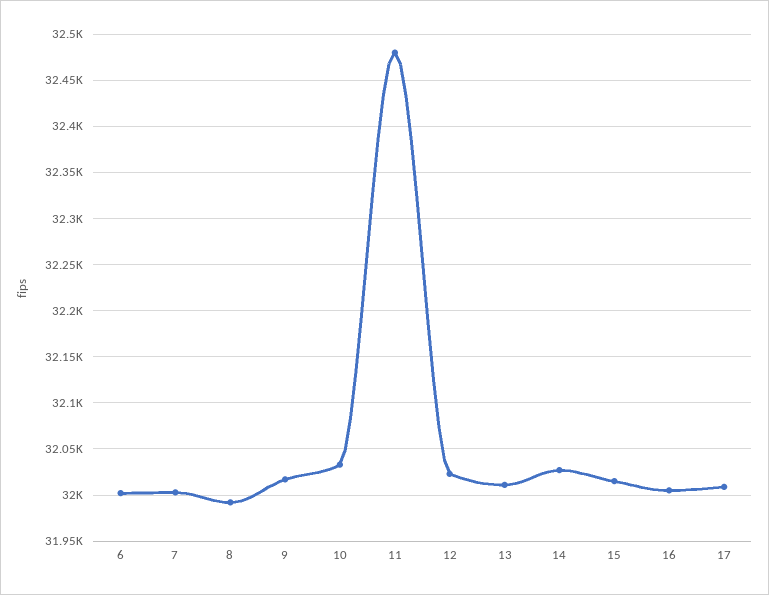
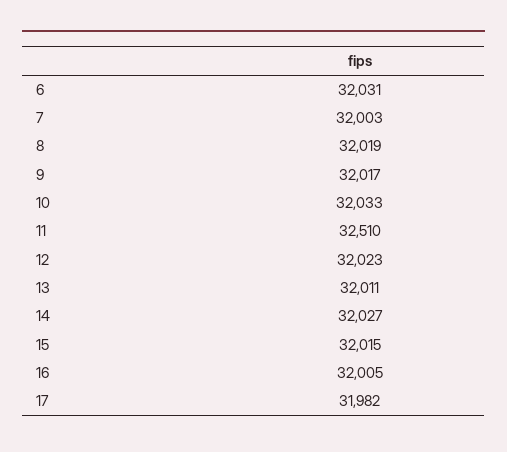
  {
-   "6": 32000,
+   "6": 32031,
    "7": 32003,
-   "8": 31990,
+   "8": 32019,
    "9": 32017,
    "10": 32033,
-   "11": 32480,
+   "11": 32510,
    "12": 32023,
    "13": 32011,
    "14": 32027,
    "15": 32015,
    "16": 32005,
-   "17": 32010
+   "17": 31982
  }

